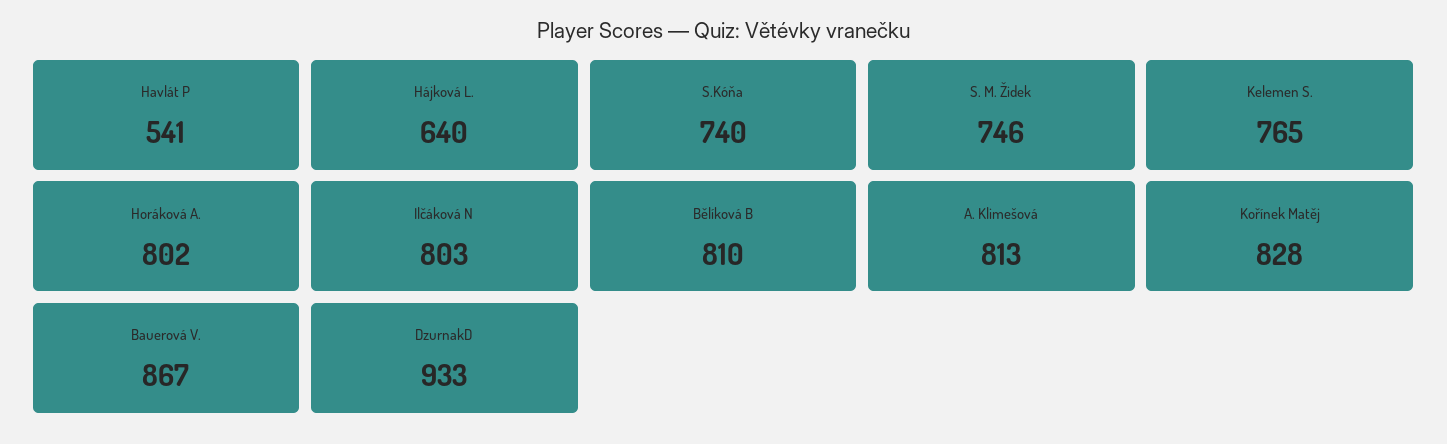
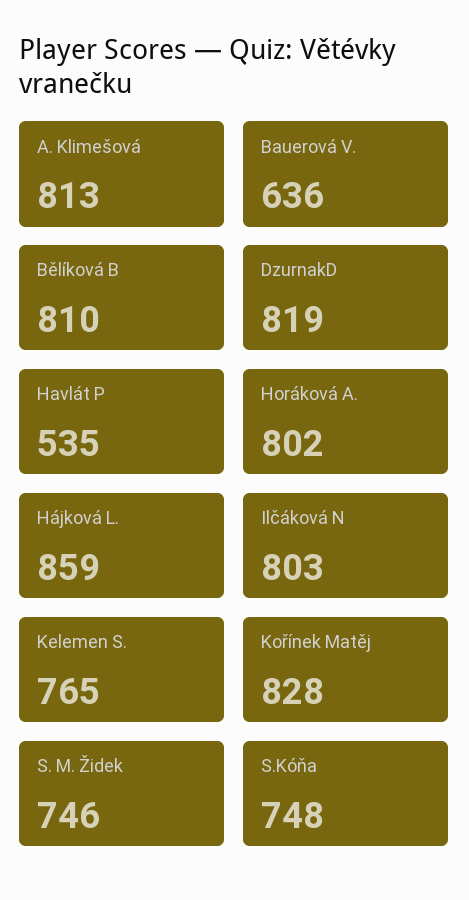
  {
-   "Havlát P": 541,
+   "Havlát P": 535,
-   "Hájková L.": 640,
+   "Hájková L.": 859,
-   "S.Kóňa": 740,
+   "S.Kóňa": 748,
    "S. M. Židek": 746,
    "Kelemen S.": 765,
    "Horáková A.": 802,
    "Ilčáková N": 803,
    "Bělíková B": 810,
    "A. Klimešová": 813,
    "Kořínek Matěj": 828,
-   "Bauerová V.": 867,
+   "Bauerová V.": 636,
-   "DzurnakD": 933
+   "DzurnakD": 819
  }

